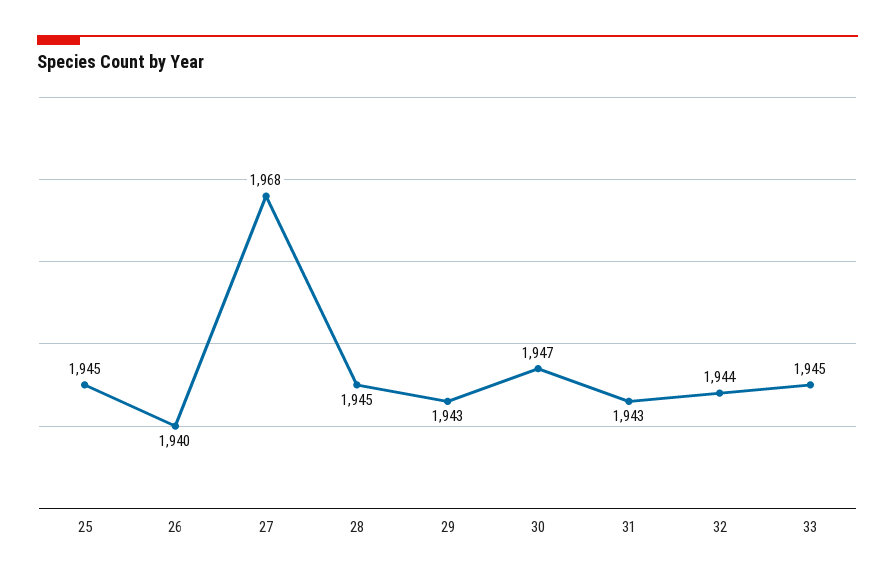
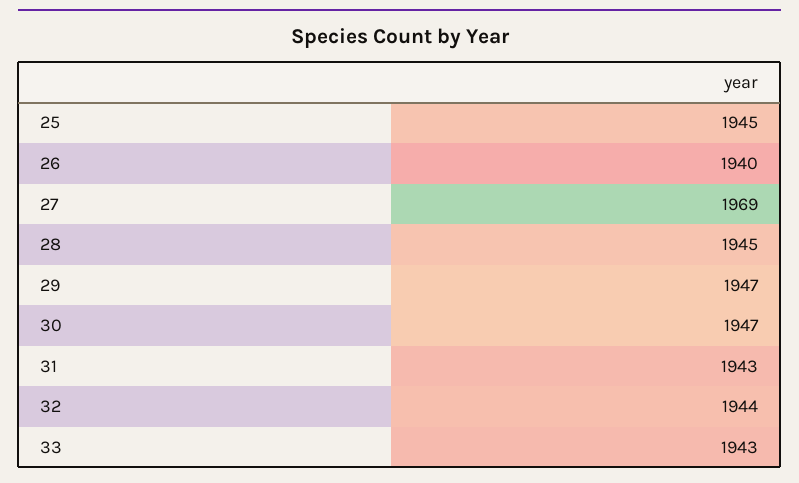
  {
    "25": 1945,
    "26": 1940,
-   "27": 1968,
+   "27": 1969,
    "28": 1945,
-   "29": 1943,
+   "29": 1947,
    "30": 1947,
    "31": 1943,
    "32": 1944,
-   "33": 1945
+   "33": 1943
  }

